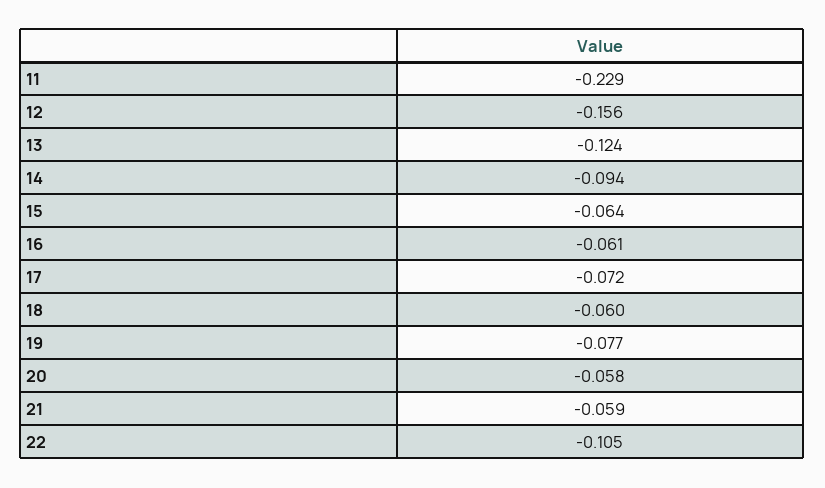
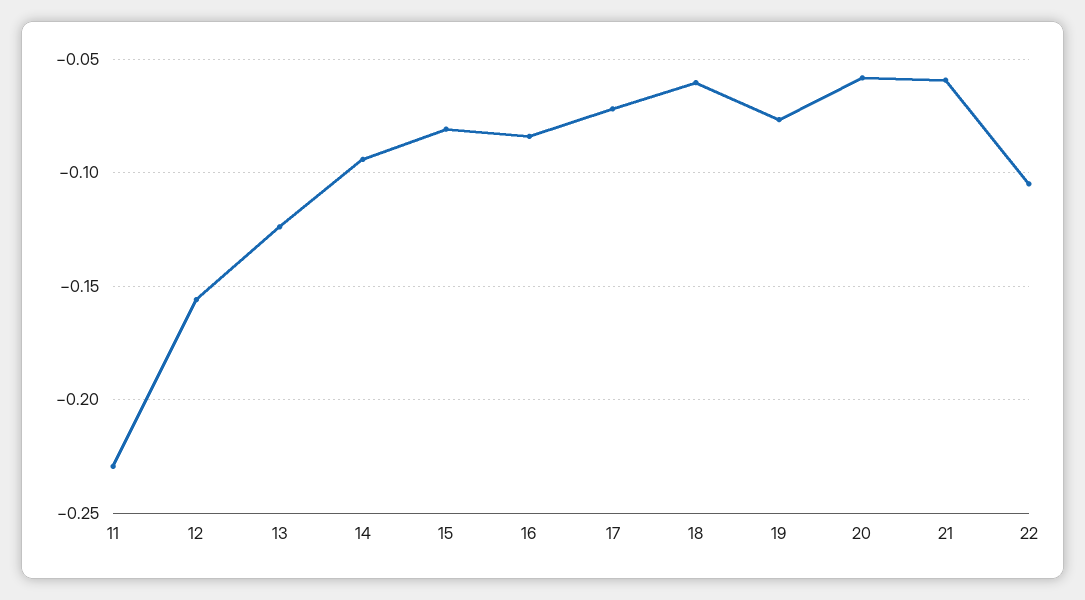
  {
    "11": -0.229,
    "12": -0.156,
    "13": -0.124,
    "14": -0.094,
-   "15": -0.064,
+   "15": -0.08,
-   "16": -0.061,
+   "16": -0.085,
    "17": -0.072,
    "18": -0.06,
    "19": -0.077,
    "20": -0.058,
    "21": -0.059,
    "22": -0.105
  }

